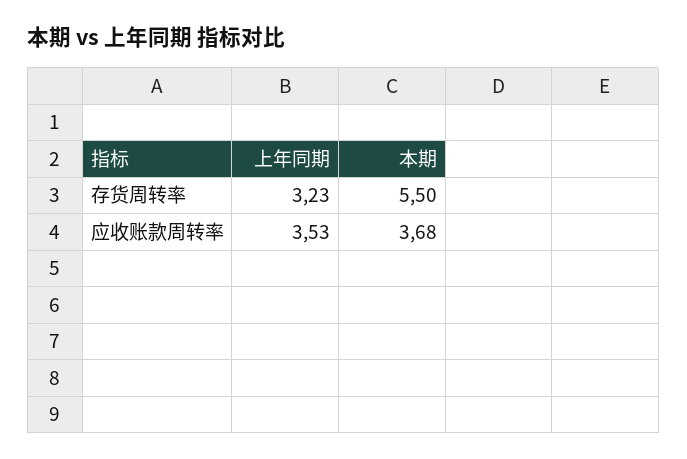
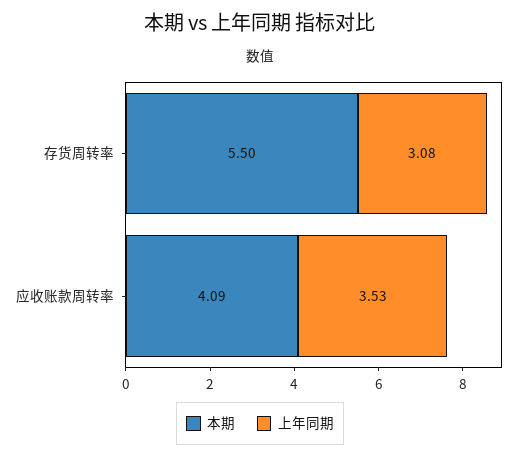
  {
    "上年同期": {
-     "存货周转率": 3.23,
+     "存货周转率": 3.08,
      "应收账款周转率": 3.53
    },
    "本期": {
      "存货周转率": 5.5,
-     "应收账款周转率": 3.68
+     "应收账款周转率": 4.09
    }
  }

